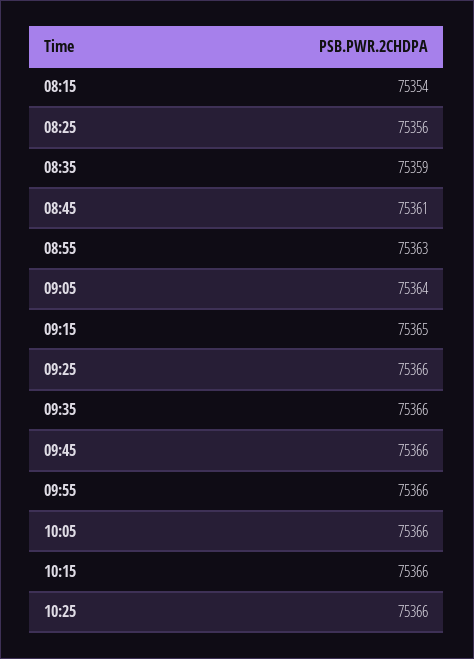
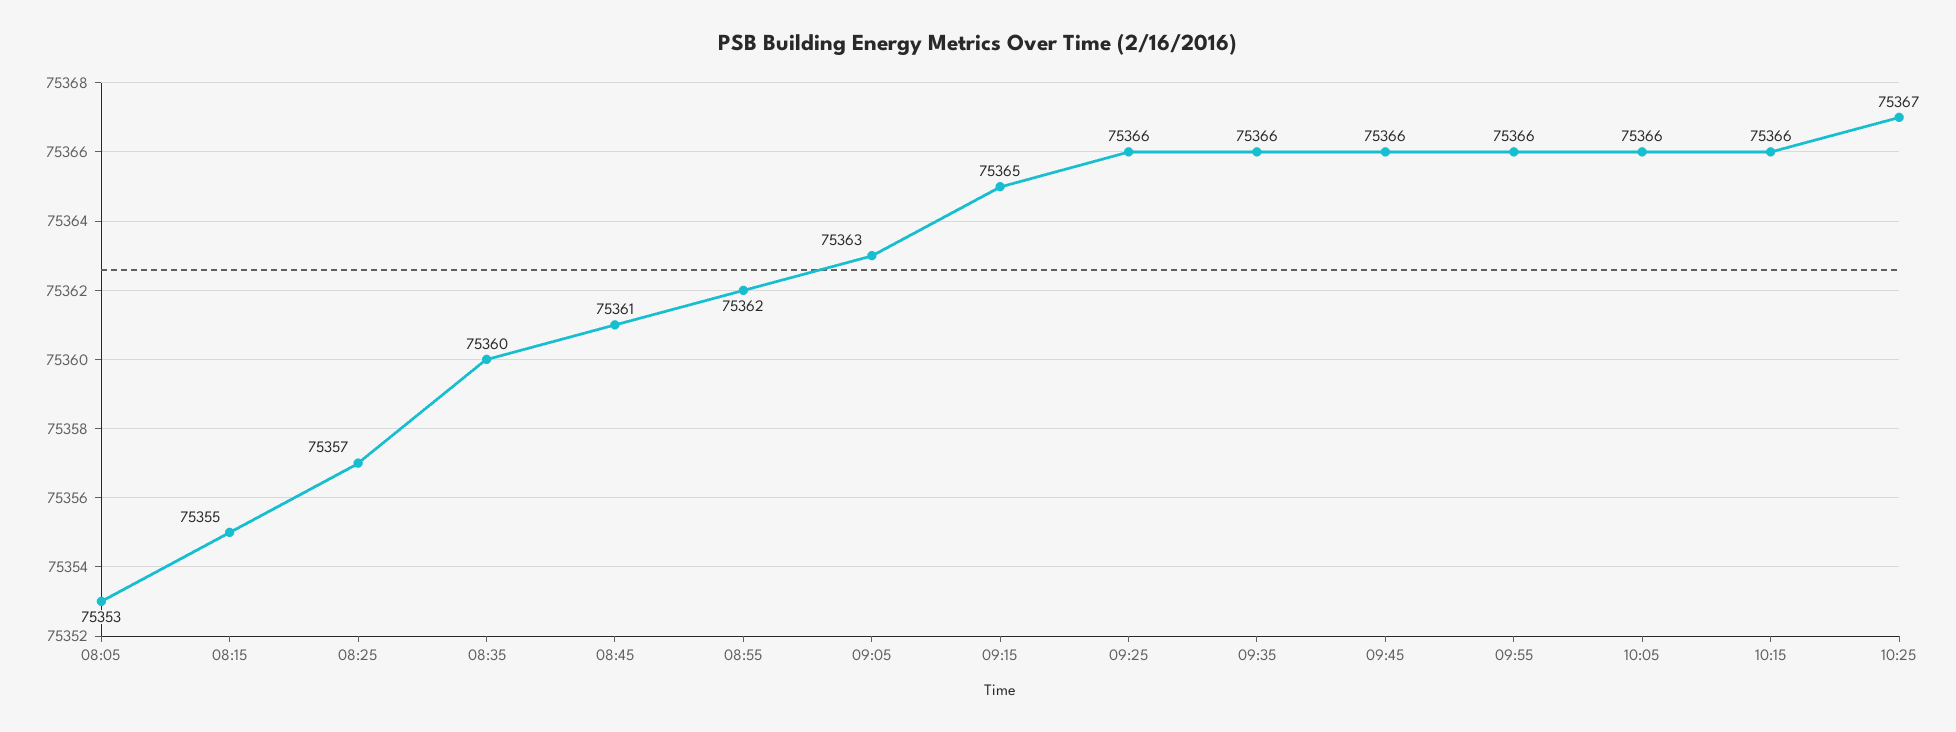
  {
-   "08:15": 75354,
+   "08:15": 75355,
-   "08:25": 75356,
+   "08:25": 75357,
-   "08:35": 75359,
+   "08:35": 75360,
    "08:45": 75361,
-   "08:55": 75363,
+   "08:55": 75362,
-   "09:05": 75364,
+   "09:05": 75363,
    "09:15": 75365,
    "09:25": 75366,
    "09:35": 75366,
    "09:45": 75366,
    "09:55": 75366,
    "10:05": 75366,
    "10:15": 75366,
-   "10:25": 75366
+   "10:25": 75367,
+   "08:05": 75353
  }

